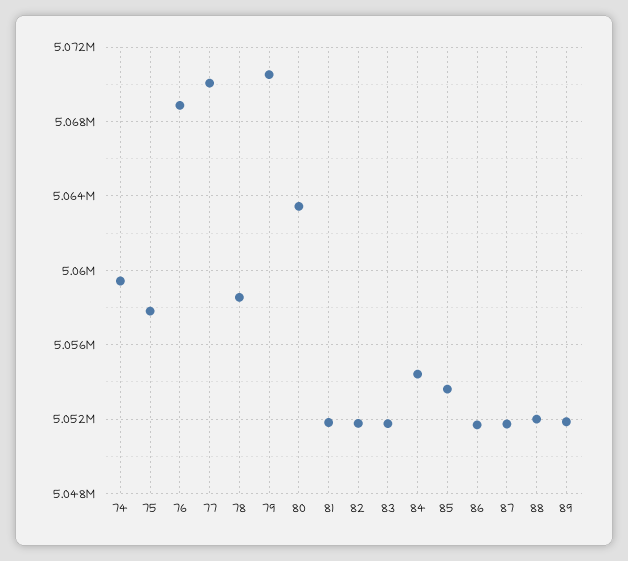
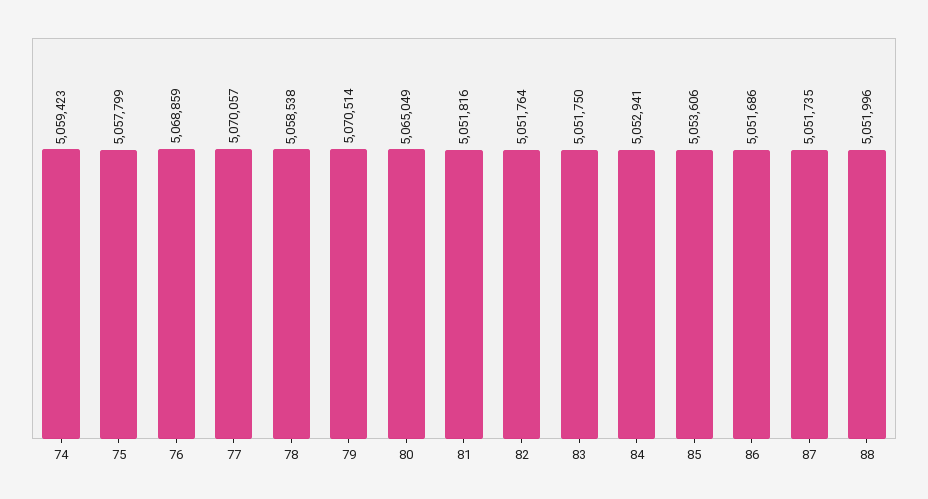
  {
    "74": 5059423,
    "75": 5057799,
    "76": 5068859,
    "77": 5070057,
    "78": 5058538,
    "79": 5070514,
-   "80": 5063500,
+   "80": 5065049,
    "81": 5051816,
    "82": 5051764,
    "83": 5051750,
-   "84": 5054500,
+   "84": 5052941,
    "85": 5053606,
    "86": 5051686,
    "87": 5051735,
-   "88": 5051996,
+   "88": 5051996
-   "89": 5052000
  }

